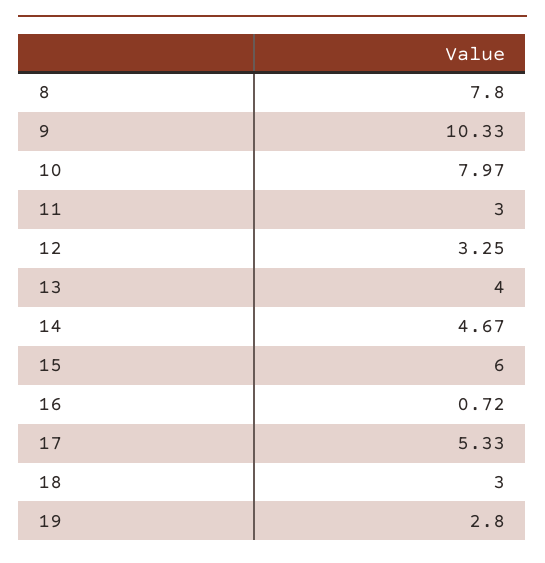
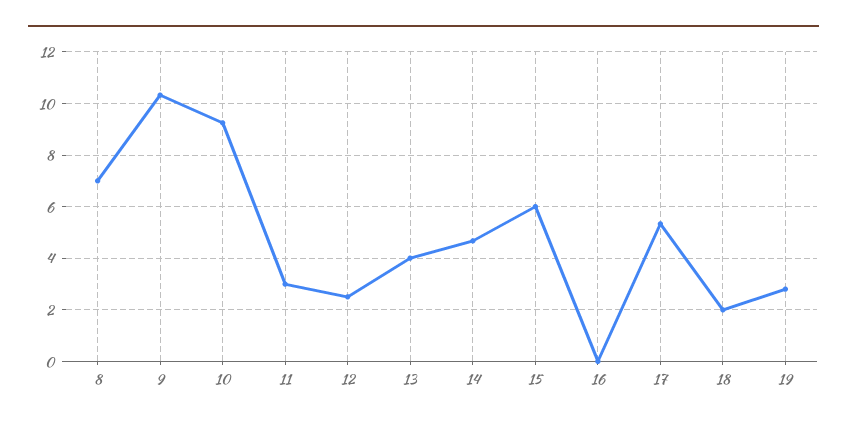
  {
-   "8": 7.8,
+   "8": 7,
    "9": 10.33,
-   "10": 7.97,
+   "10": 9.25,
    "11": 3,
-   "12": 3.25,
+   "12": 2.5,
    "13": 4,
    "14": 4.67,
    "15": 6,
-   "16": 0.72,
+   "16": 0,
    "17": 5.33,
-   "18": 3,
+   "18": 2,
    "19": 2.8
  }

